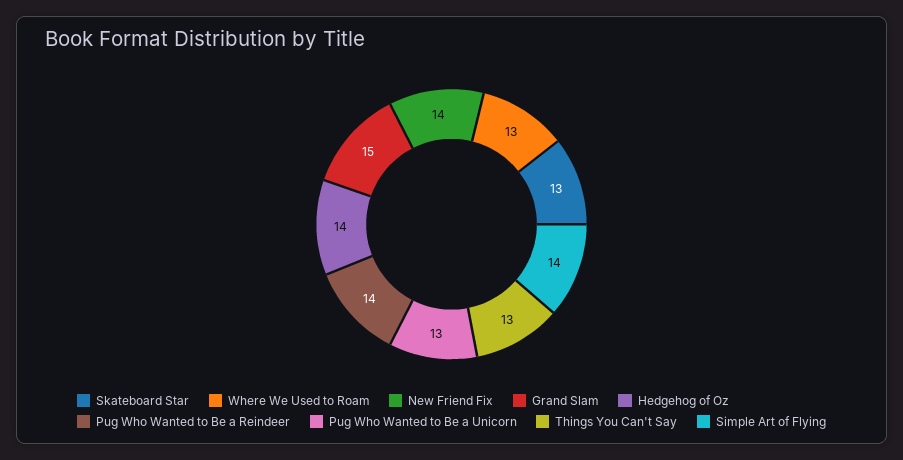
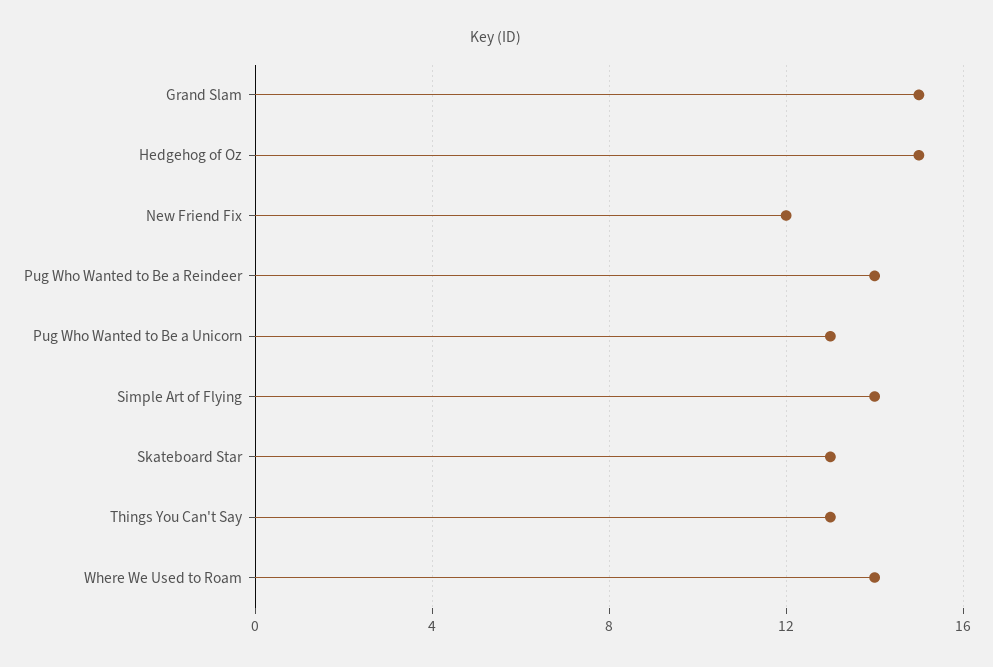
  {
    "Skateboard Star": 13,
-   "Where We Used to Roam": 13,
+   "Where We Used to Roam": 14,
-   "New Friend Fix": 14,
+   "New Friend Fix": 12,
    "Grand Slam": 15,
-   "Hedgehog of Oz": 14,
+   "Hedgehog of Oz": 15,
    "Pug Who Wanted to Be a Reindeer": 14,
    "Pug Who Wanted to Be a Unicorn": 13,
    "Things You Can't Say": 13,
    "Simple Art of Flying": 14
  }

